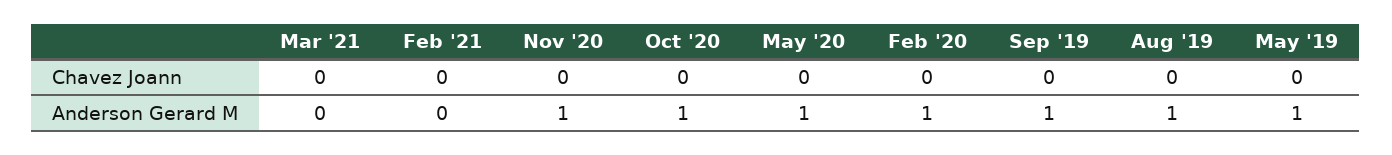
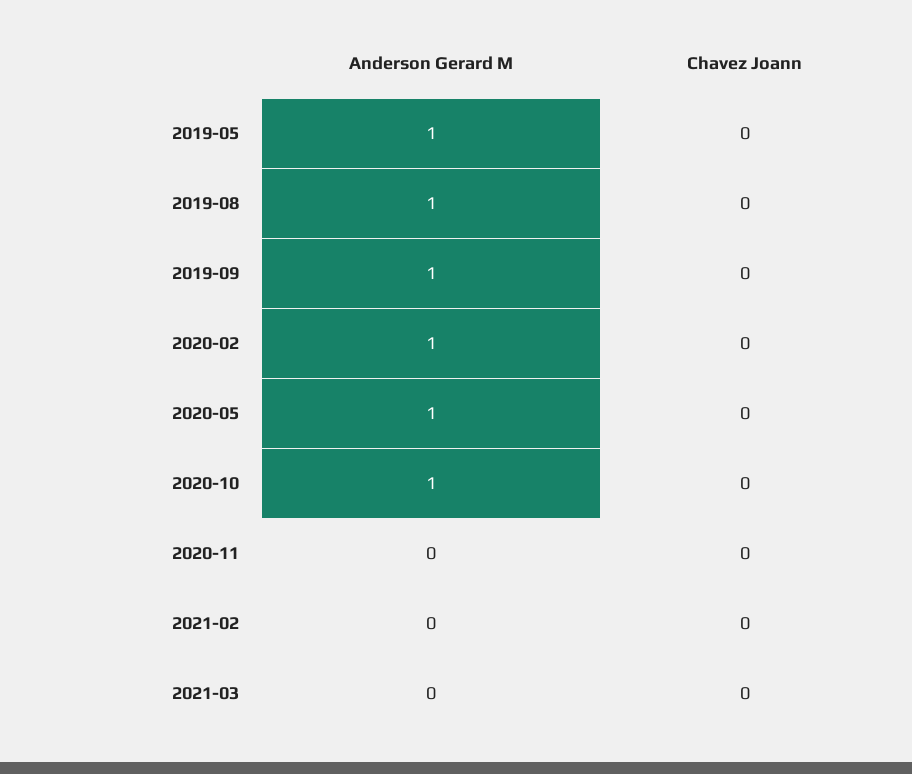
  {
    "Mar '21": {
      "Chavez Joann": 0,
      "Anderson Gerard M": 0
    },
    "Feb '21": {
      "Chavez Joann": 0,
      "Anderson Gerard M": 0
    },
    "Nov '20": {
      "Chavez Joann": 0,
-     "Anderson Gerard M": 1
+     "Anderson Gerard M": 0
    },
    "Oct '20": {
      "Chavez Joann": 0,
      "Anderson Gerard M": 1
    },
    "May '20": {
      "Chavez Joann": 0,
      "Anderson Gerard M": 1
    },
    "Feb '20": {
      "Chavez Joann": 0,
      "Anderson Gerard M": 1
    },
    "Sep '19": {
      "Chavez Joann": 0,
      "Anderson Gerard M": 1
    },
    "Aug '19": {
      "Chavez Joann": 0,
      "Anderson Gerard M": 1
    },
    "May '19": {
      "Chavez Joann": 0,
      "Anderson Gerard M": 1
    }
  }

